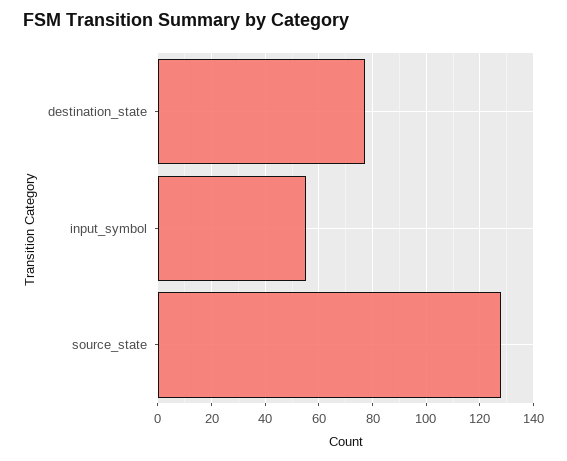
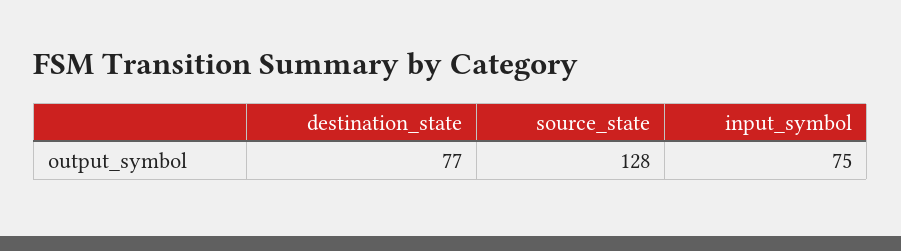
  {
    "destination_state": 77,
-   "input_symbol": 55,
+   "input_symbol": 75,
    "source_state": 128
  }

